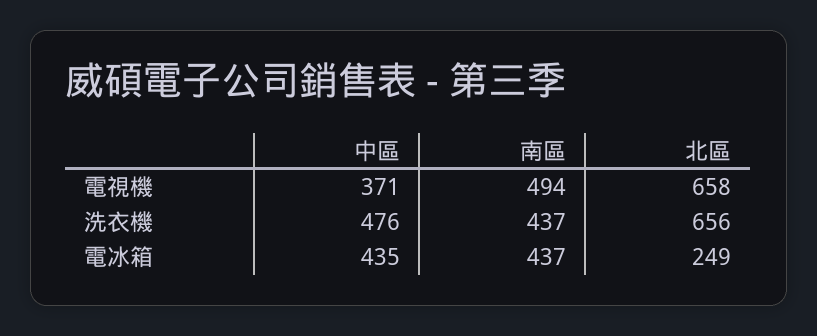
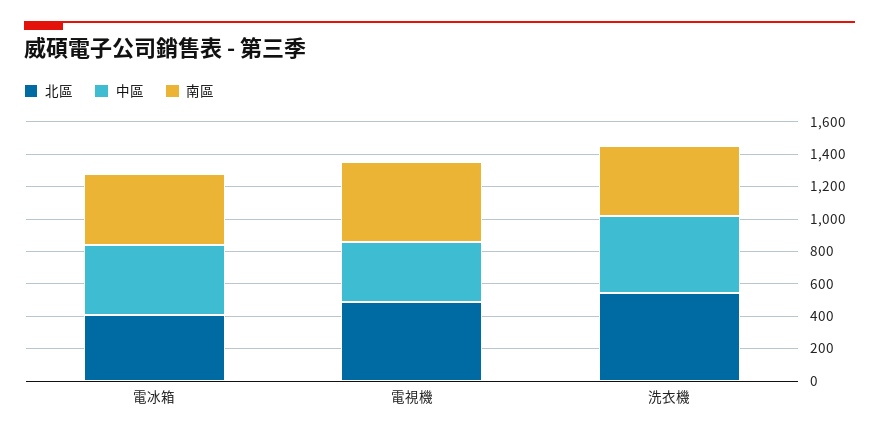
  {
    "中區": {
      "電視機": 371,
      "洗衣機": 476,
      "電冰箱": 435
    },
    "南區": {
      "電視機": 494,
      "洗衣機": 437,
      "電冰箱": 437
    },
    "北區": {
-     "電視機": 658,
+     "電視機": 500,
-     "洗衣機": 656,
+     "洗衣機": 550,
-     "電冰箱": 249
+     "電冰箱": 400
    }
  }

